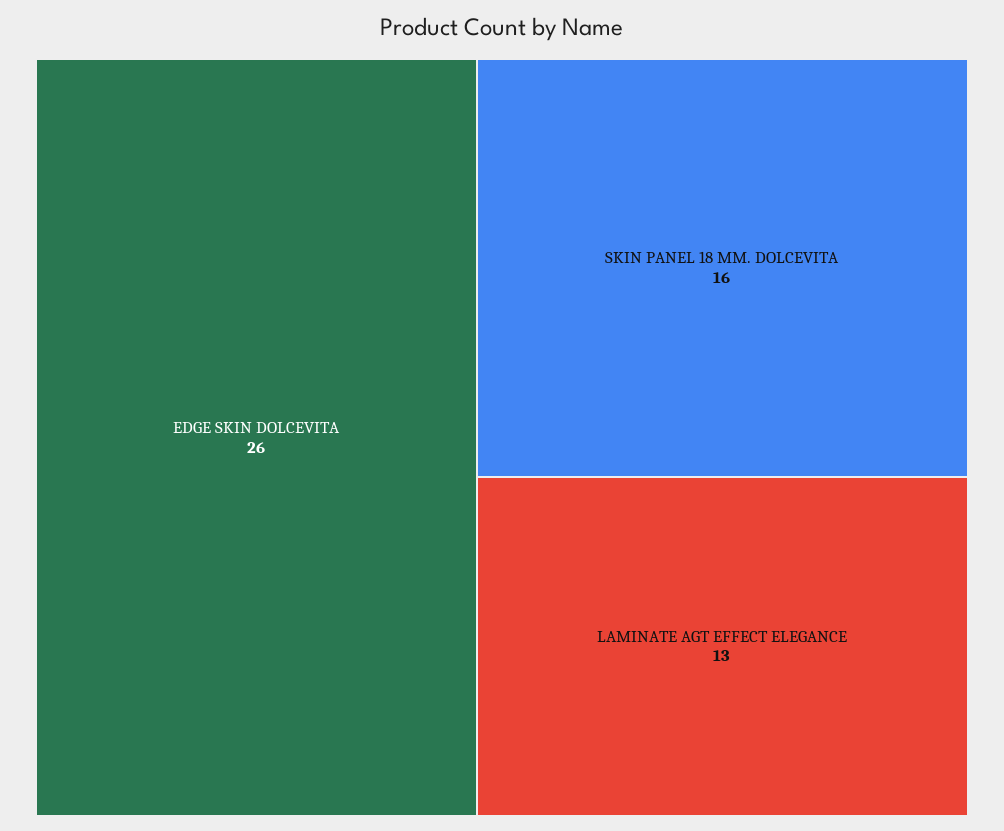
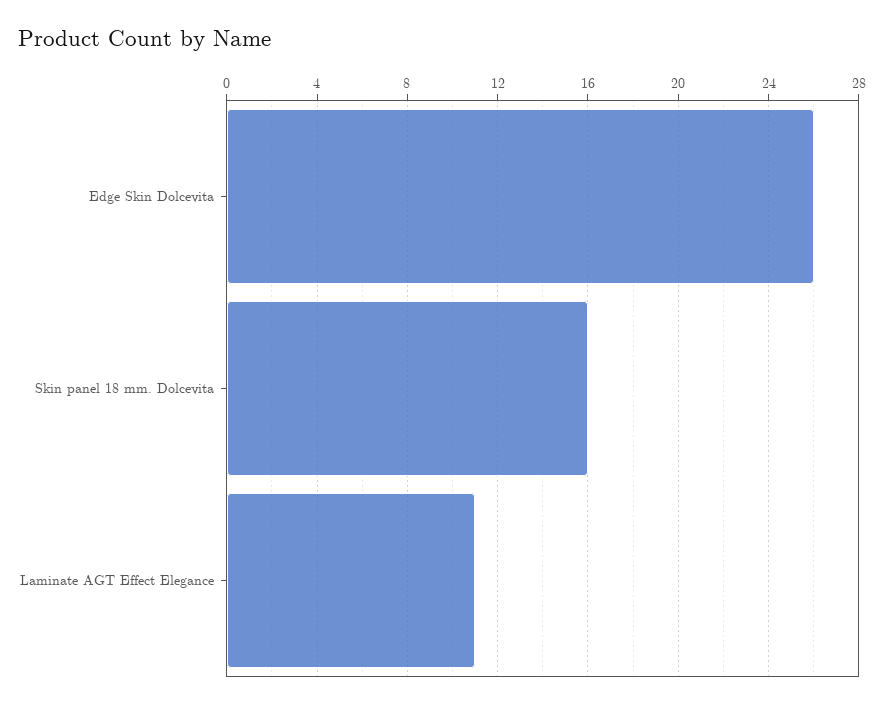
  {
    "EDGE SKIN DOLCEVITA": 26,
    "SKIN PANEL 18 MM. DOLCEVITA": 16,
-   "LAMINATE AGT EFFECT ELEGANCE": 13
+   "LAMINATE AGT EFFECT ELEGANCE": 11
  }

